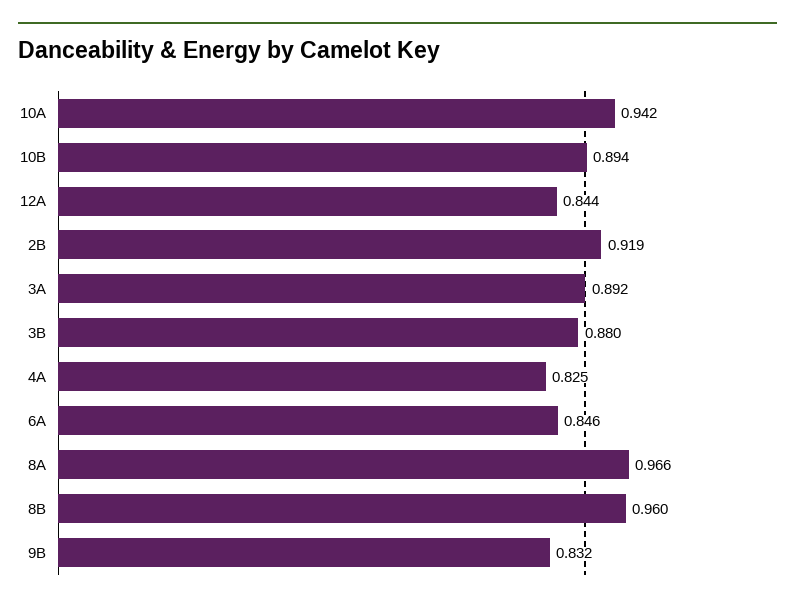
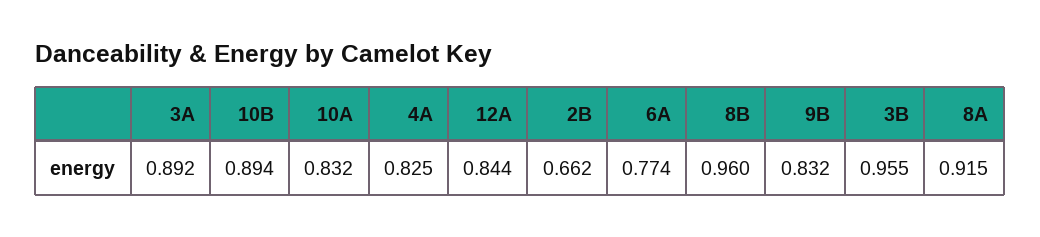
  {
-   "10A": 0.942,
+   "10A": 0.832,
    "10B": 0.894,
    "12A": 0.844,
-   "2B": 0.919,
+   "2B": 0.662,
    "3A": 0.892,
-   "3B": 0.88,
+   "3B": 0.955,
    "4A": 0.825,
-   "6A": 0.846,
+   "6A": 0.774,
-   "8A": 0.966,
+   "8A": 0.915,
    "8B": 0.96,
    "9B": 0.832
  }

